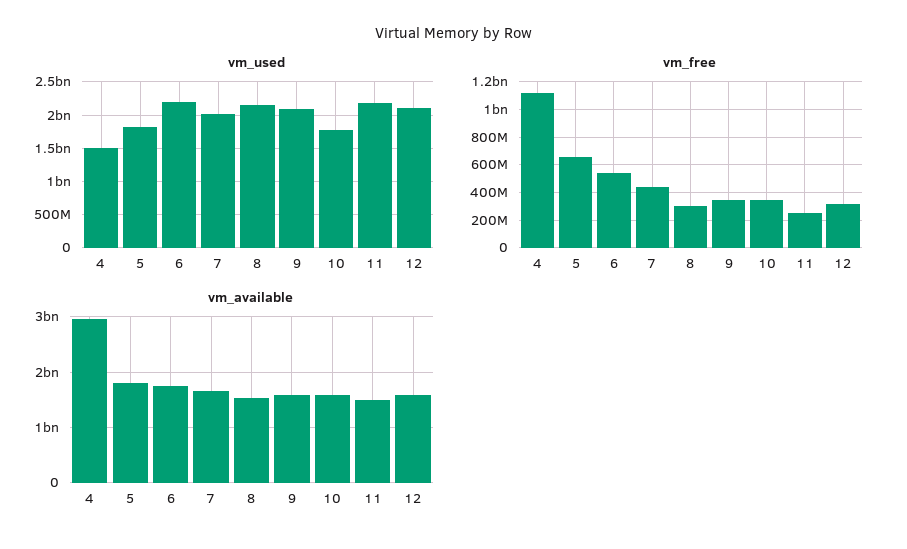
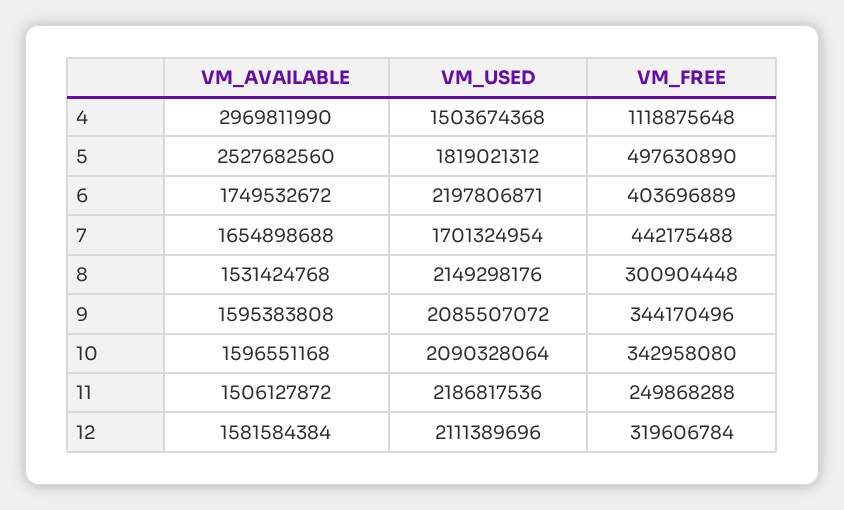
  {
    "vm_used": {
      "4": 1503674368,
      "5": 1819021312,
      "6": 2197806871,
-     "7": 2000000000,
+     "7": 1701324954,
      "8": 2149298176,
      "9": 2085507072,
-     "10": 1800000000,
+     "10": 2090328064,
      "11": 2186817536,
      "12": 2111389696
    },
    "vm_free": {
      "4": 1118875648,
-     "5": 650000000,
+     "5": 497630890,
-     "6": 550000000,
+     "6": 403696889,
      "7": 442175488,
      "8": 300904448,
      "9": 344170496,
      "10": 342958080,
      "11": 249868288,
      "12": 319606784
    },
    "vm_available": {
      "4": 2969811990,
-     "5": 1800000000,
+     "5": 2527682560,
      "6": 1749532672,
      "7": 1654898688,
      "8": 1531424768,
      "9": 1595383808,
      "10": 1596551168,
      "11": 1506127872,
      "12": 1581584384
    }
  }

